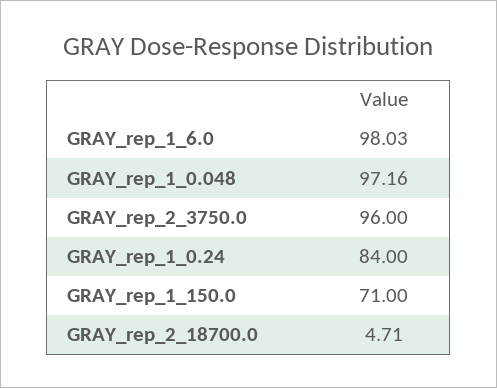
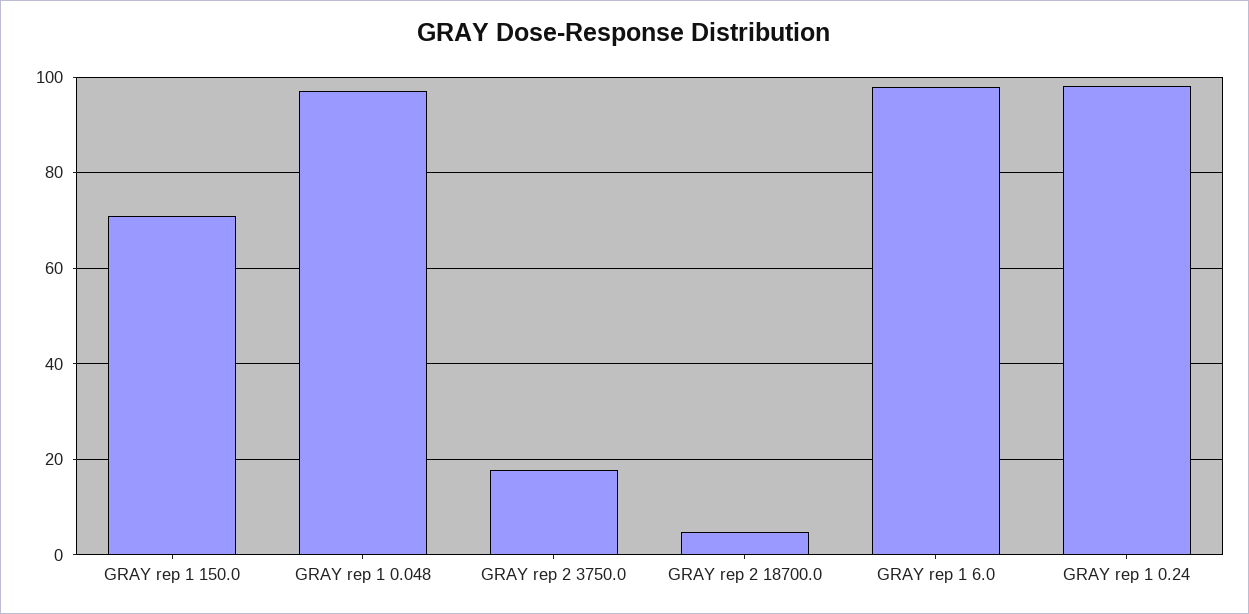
  {
    "GRAY_rep_1_6.0": 98.03,
    "GRAY_rep_1_0.048": 97.16,
-   "GRAY_rep_2_3750.0": 96,
+   "GRAY_rep_2_3750.0": 18,
-   "GRAY_rep_1_0.24": 84,
+   "GRAY_rep_1_0.24": 98,
    "GRAY_rep_1_150.0": 71,
    "GRAY_rep_2_18700.0": 4.71
  }

